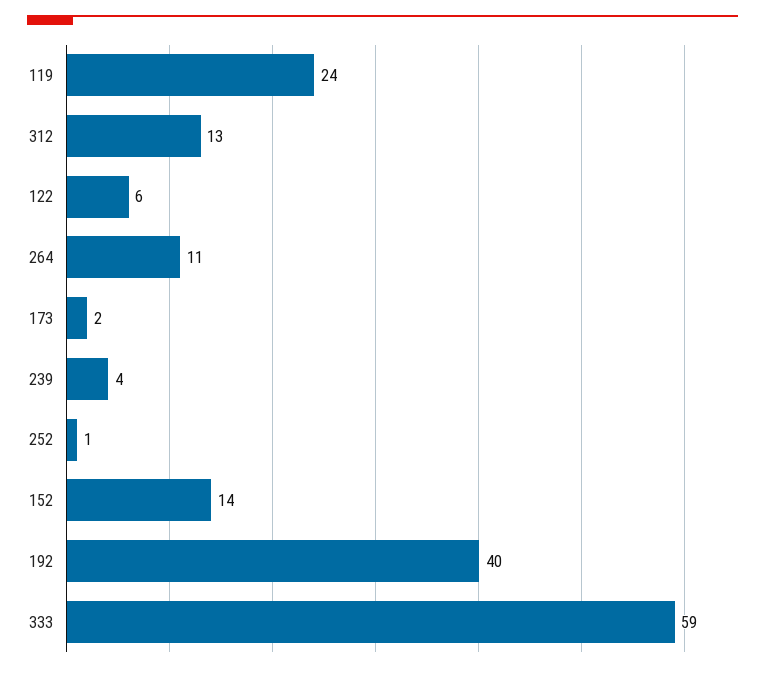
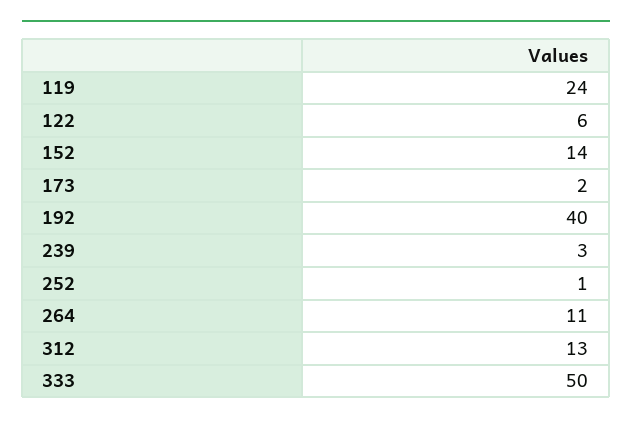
  {
    "119": 24,
    "312": 13,
    "122": 6,
    "264": 11,
    "173": 2,
-   "239": 4,
+   "239": 3,
    "252": 1,
    "152": 14,
    "192": 40,
-   "333": 59
+   "333": 50
  }

